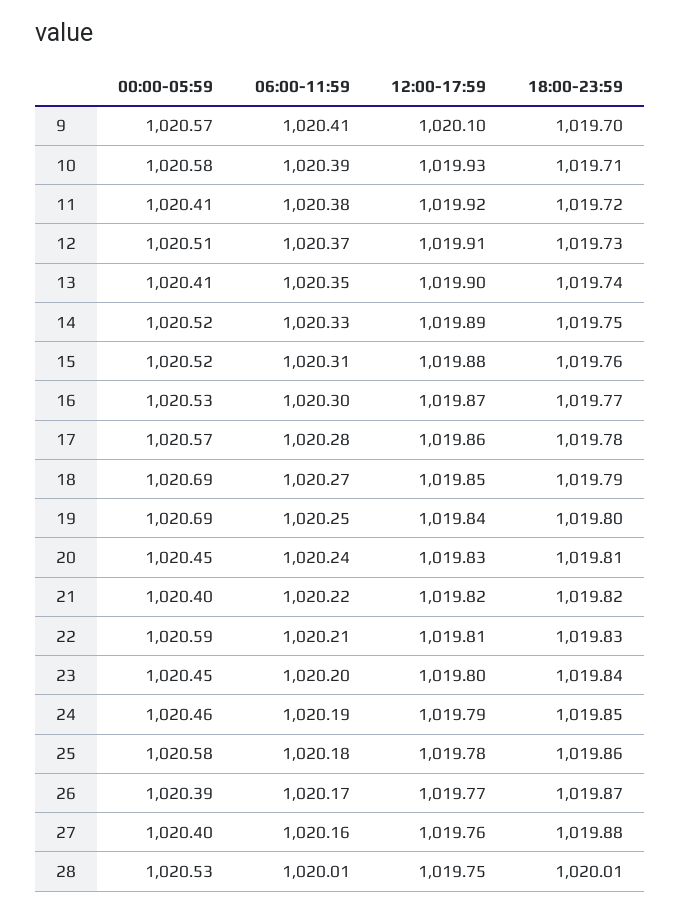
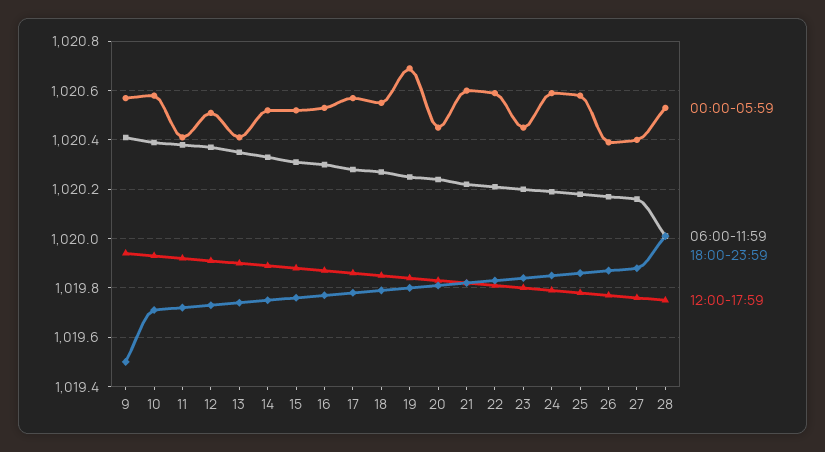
  {
    "00:00-05:59": {
      "9": 1020.57,
      "10": 1020.58,
      "11": 1020.41,
      "12": 1020.51,
      "13": 1020.41,
      "14": 1020.52,
      "15": 1020.52,
      "16": 1020.53,
      "17": 1020.57,
-     "18": 1020.69,
+     "18": 1020.55,
      "19": 1020.69,
      "20": 1020.45,
-     "21": 1020.4,
+     "21": 1020.6,
      "22": 1020.59,
      "23": 1020.45,
-     "24": 1020.46,
+     "24": 1020.6,
      "25": 1020.58,
      "26": 1020.39,
      "27": 1020.4,
      "28": 1020.53
    },
    "06:00-11:59": {
      "9": 1020.41,
      "10": 1020.39,
      "11": 1020.38,
      "12": 1020.37,
      "13": 1020.35,
      "14": 1020.33,
      "15": 1020.31,
      "16": 1020.3,
      "17": 1020.28,
      "18": 1020.27,
      "19": 1020.25,
      "20": 1020.24,
      "21": 1020.22,
      "22": 1020.21,
      "23": 1020.2,
      "24": 1020.19,
      "25": 1020.18,
      "26": 1020.17,
      "27": 1020.16,
      "28": 1020.01
    },
    "12:00-17:59": {
-     "9": 1020.1,
+     "9": 1019.95,
      "10": 1019.93,
      "11": 1019.92,
      "12": 1019.91,
      "13": 1019.9,
      "14": 1019.89,
      "15": 1019.88,
      "16": 1019.87,
      "17": 1019.86,
      "18": 1019.85,
      "19": 1019.84,
      "20": 1019.83,
      "21": 1019.82,
      "22": 1019.81,
      "23": 1019.8,
      "24": 1019.79,
      "25": 1019.78,
      "26": 1019.77,
      "27": 1019.76,
      "28": 1019.75
    },
    "18:00-23:59": {
-     "9": 1019.7,
+     "9": 1019.5,
      "10": 1019.71,
      "11": 1019.72,
      "12": 1019.73,
      "13": 1019.74,
      "14": 1019.75,
      "15": 1019.76,
      "16": 1019.77,
      "17": 1019.78,
      "18": 1019.79,
      "19": 1019.8,
      "20": 1019.81,
      "21": 1019.82,
      "22": 1019.83,
      "23": 1019.84,
      "24": 1019.85,
      "25": 1019.86,
      "26": 1019.87,
      "27": 1019.88,
      "28": 1020.01
    }
  }

